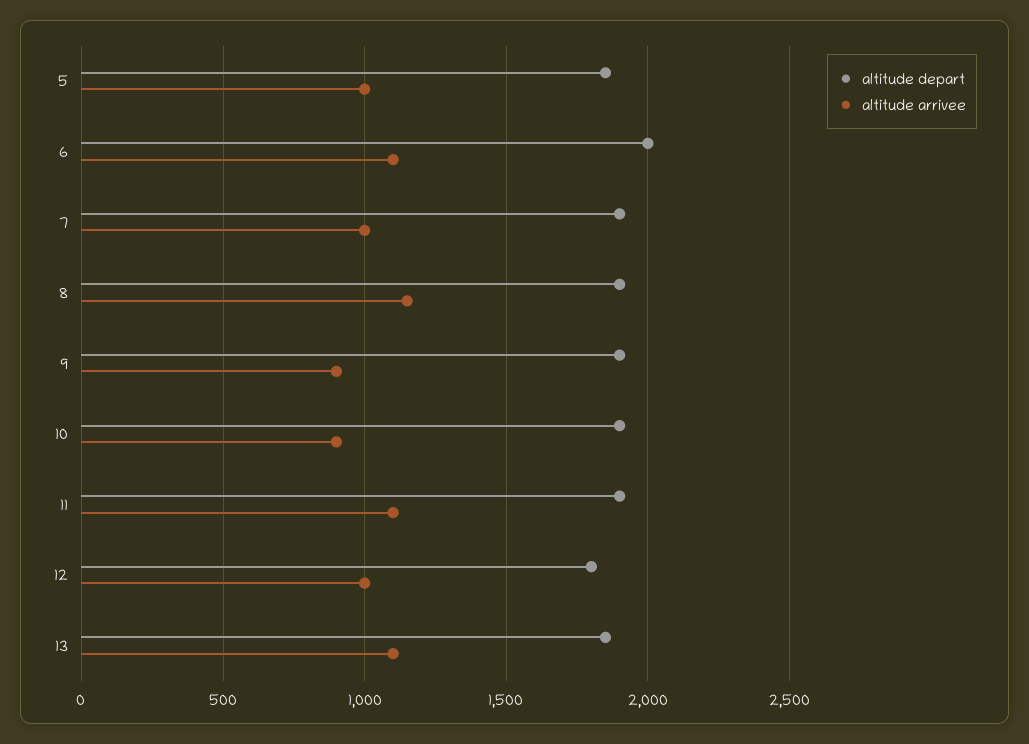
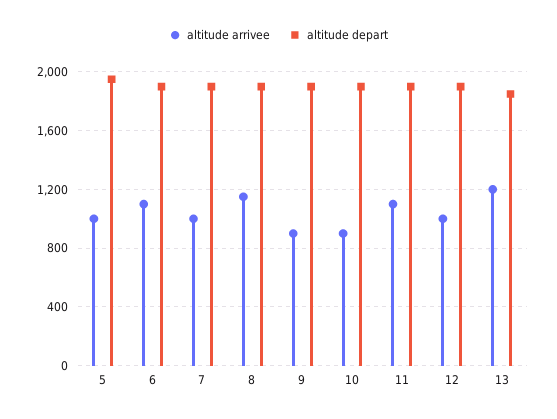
  {
    "altitude depart": {
-     "5": 1850,
+     "5": 1950,
-     "6": 2000,
+     "6": 1900,
      "7": 1900,
      "8": 1900,
      "9": 1900,
      "10": 1900,
      "11": 1900,
-     "12": 1800,
+     "12": 1900,
      "13": 1850
    },
    "altitude arrivee": {
      "5": 1000,
      "6": 1100,
      "7": 1000,
      "8": 1150,
      "9": 900,
      "10": 900,
      "11": 1100,
      "12": 1000,
-     "13": 1100
+     "13": 1200
    }
  }

